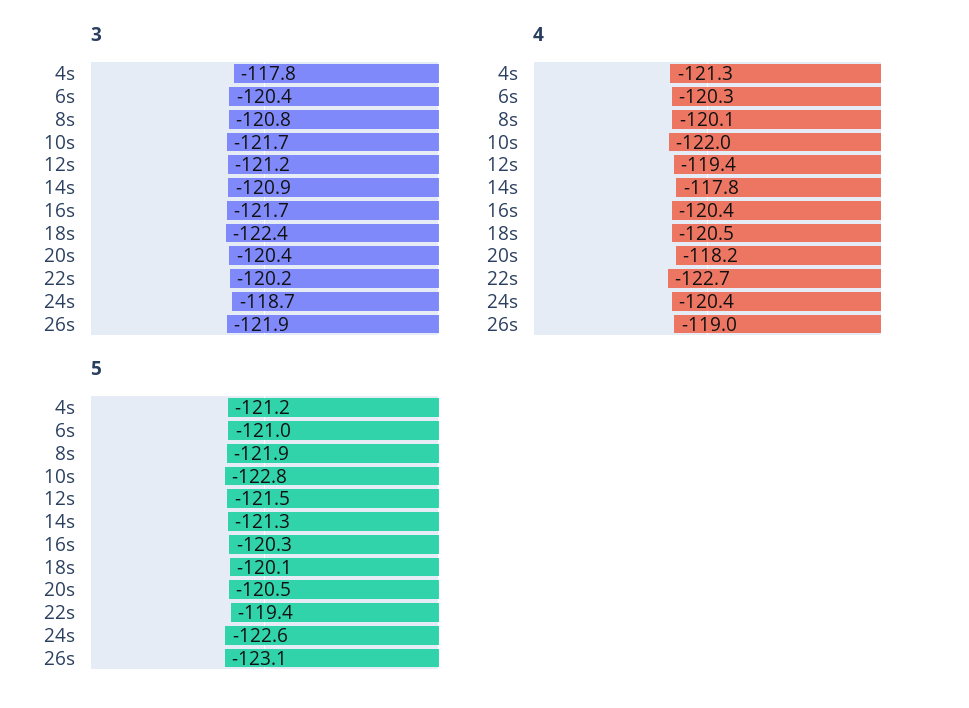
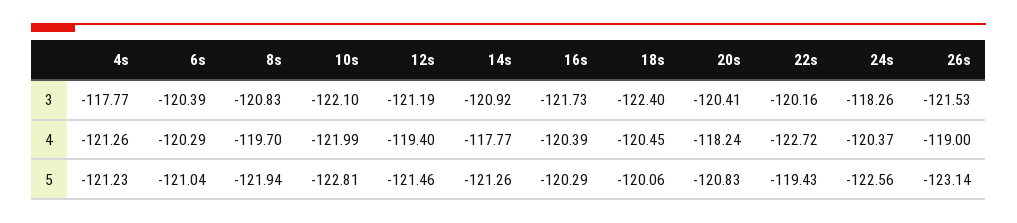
  {
    "3": {
      "4s": -117.77,
      "6s": -120.39,
      "8s": -120.83,
-     "10s": -121.7,
+     "10s": -122.1,
      "12s": -121.19,
      "14s": -120.92,
      "16s": -121.73,
      "18s": -122.4,
      "20s": -120.41,
      "22s": -120.16,
-     "24s": -118.7,
+     "24s": -118.26,
-     "26s": -121.9
+     "26s": -121.53
    },
    "4": {
      "4s": -121.26,
      "6s": -120.29,
-     "8s": -120.1,
+     "8s": -119.7,
      "10s": -121.99,
      "12s": -119.4,
      "14s": -117.77,
      "16s": -120.39,
      "18s": -120.45,
      "20s": -118.24,
      "22s": -122.72,
      "24s": -120.37,
      "26s": -119
    },
    "5": {
      "4s": -121.23,
      "6s": -121.04,
      "8s": -121.94,
      "10s": -122.81,
      "12s": -121.46,
      "14s": -121.26,
      "16s": -120.29,
      "18s": -120.06,
-     "20s": -120.5,
+     "20s": -120.83,
      "22s": -119.43,
      "24s": -122.56,
      "26s": -123.14
    }
  }

